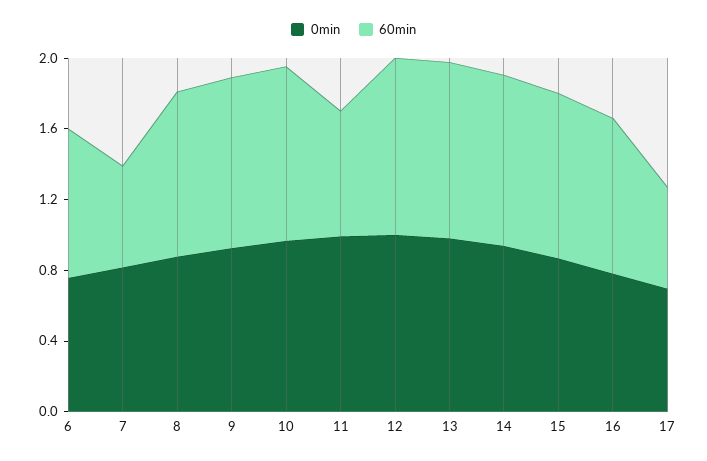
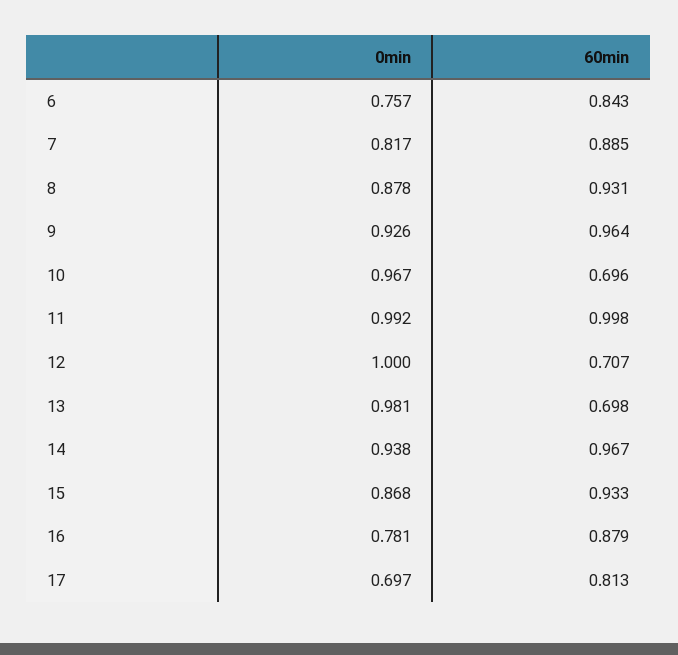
  {
    "0min": {
      "6": 0.757,
      "7": 0.817,
      "8": 0.878,
      "9": 0.926,
      "10": 0.967,
      "11": 0.992,
      "12": 1,
      "13": 0.981,
      "14": 0.938,
      "15": 0.868,
      "16": 0.781,
      "17": 0.697
    },
    "60min": {
      "6": 0.843,
-     "7": 0.6,
+     "7": 0.885,
      "8": 0.931,
      "9": 0.964,
-     "10": 1,
+     "10": 0.696,
-     "11": 0.7,
+     "11": 0.998,
-     "12": 1,
+     "12": 0.707,
-     "13": 1,
+     "13": 0.698,
      "14": 0.967,
      "15": 0.933,
      "16": 0.879,
-     "17": 0.6
+     "17": 0.813
    }
  }

